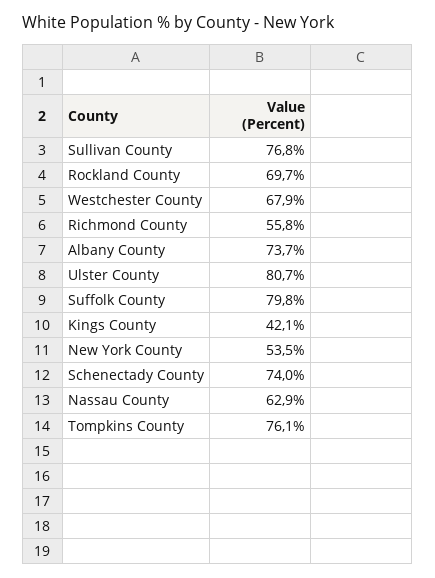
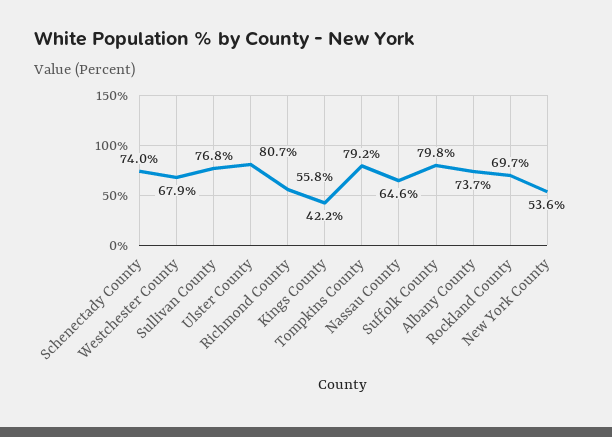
  {
    "Sullivan County": 76.8,
    "Rockland County": 69.7,
    "Westchester County": 67.9,
    "Richmond County": 55.8,
    "Albany County": 73.7,
    "Ulster County": 80.7,
    "Suffolk County": 79.8,
-   "Kings County": 42.1,
+   "Kings County": 42.2,
-   "New York County": 53.5,
+   "New York County": 53.6,
    "Schenectady County": 74,
-   "Nassau County": 62.9,
+   "Nassau County": 64.6,
-   "Tompkins County": 76.1
+   "Tompkins County": 79.2
  }

